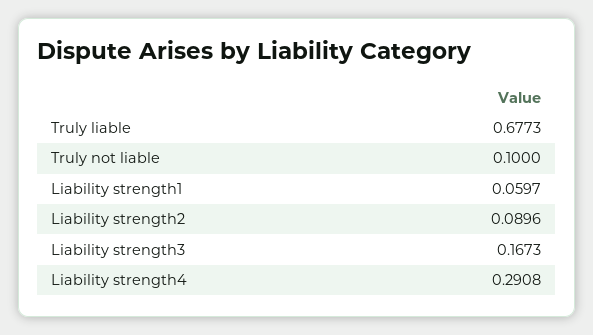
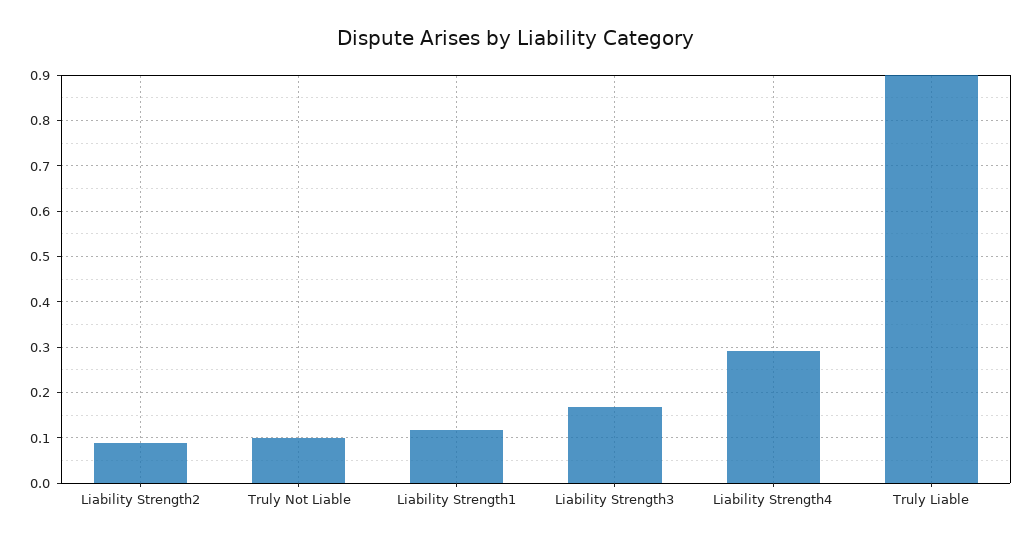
  {
-   "Truly liable": 0.6773,
+   "Truly liable": 0.9,
    "Truly not liable": 0.1,
-   "Liability strength1": 0.0597,
+   "Liability strength1": 0.12,
    "Liability strength2": 0.0896,
    "Liability strength3": 0.1673,
    "Liability strength4": 0.2908
  }

